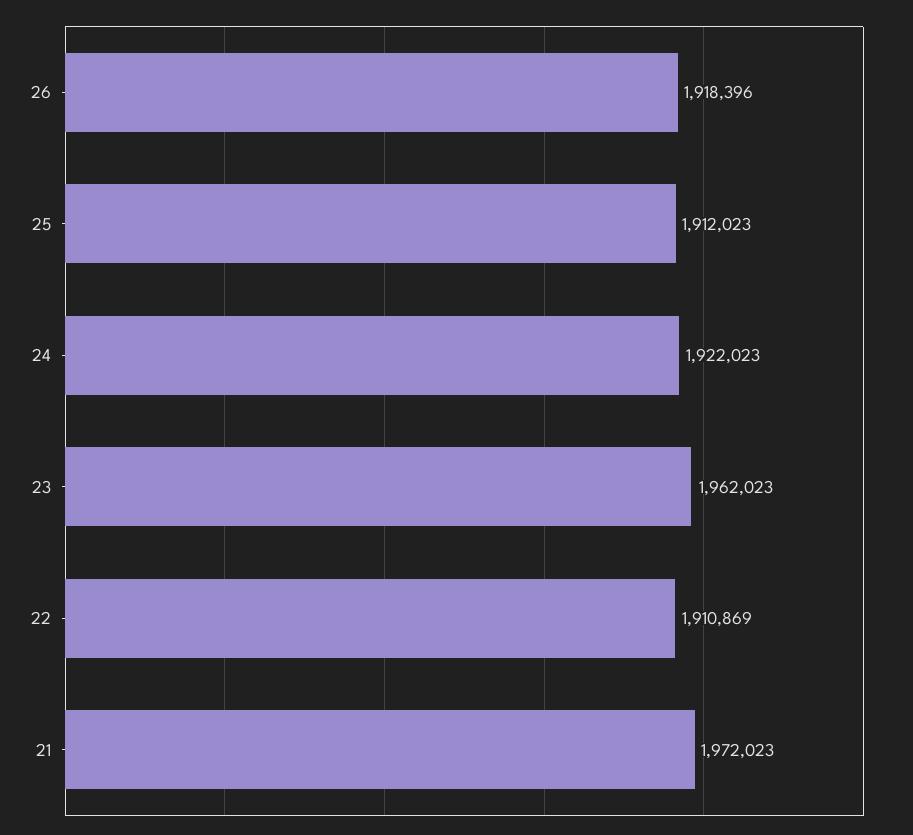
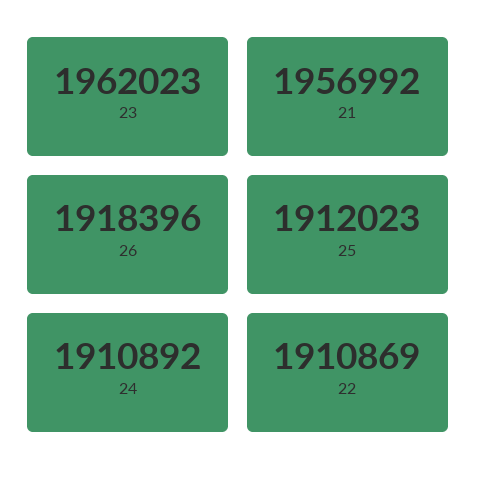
  {
    "26": 1918396,
    "25": 1912023,
-   "24": 1922023,
+   "24": 1910892,
    "23": 1962023,
    "22": 1910869,
-   "21": 1972023
+   "21": 1956992
  }

